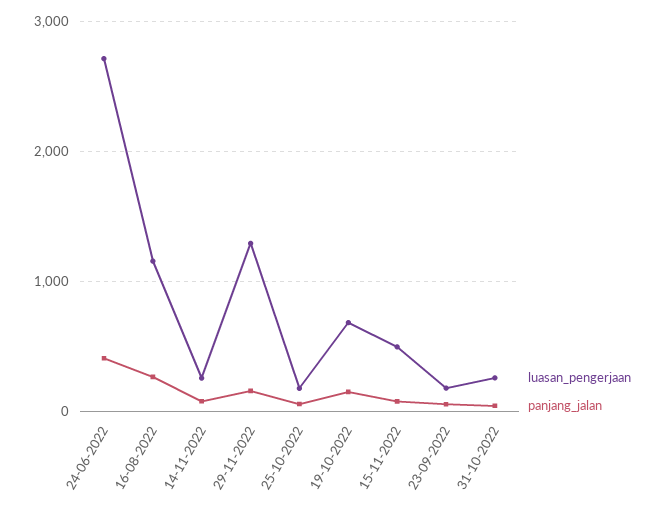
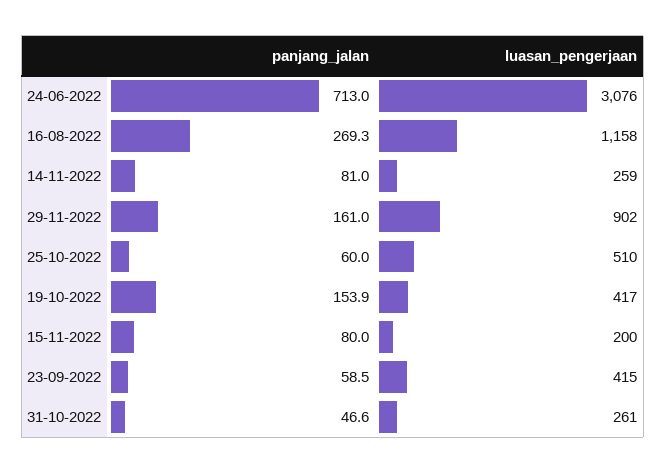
  {
    "luasan_pengerjaan": {
-     "24-06-2022": 2700,
+     "24-06-2022": 3076,
      "16-08-2022": 1158,
      "14-11-2022": 259,
-     "29-11-2022": 1300,
+     "29-11-2022": 902,
-     "25-10-2022": 200,
+     "25-10-2022": 510,
-     "19-10-2022": 700,
+     "19-10-2022": 417,
-     "15-11-2022": 500,
+     "15-11-2022": 200,
-     "23-09-2022": 200,
+     "23-09-2022": 415,
      "31-10-2022": 261
    },
    "panjang_jalan": {
-     "24-06-2022": 400,
+     "24-06-2022": 713,
      "16-08-2022": 269.3,
      "14-11-2022": 81,
      "29-11-2022": 161,
      "25-10-2022": 60,
      "19-10-2022": 153.9,
      "15-11-2022": 80,
      "23-09-2022": 58.5,
      "31-10-2022": 46.6
    }
  }

